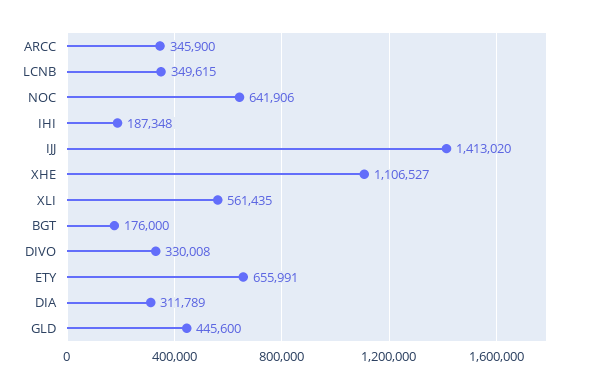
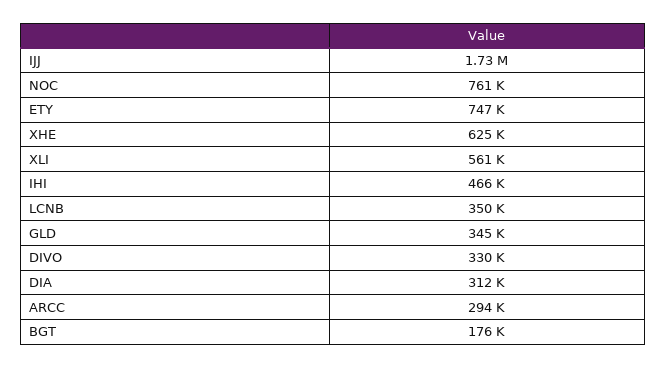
  {
-   "ARCC": 345900,
+   "ARCC": 294000,
    "LCNB": 349615,
-   "NOC": 641906,
+   "NOC": 761000,
-   "IHI": 187348,
+   "IHI": 466000,
-   "IJJ": 1413020,
+   "IJJ": 1730000,
-   "XHE": 1106527,
+   "XHE": 625000,
    "XLI": 561435,
    "BGT": 176000,
    "DIVO": 330008,
-   "ETY": 655991,
+   "ETY": 747000,
    "DIA": 311789,
-   "GLD": 445600
+   "GLD": 345000
  }

